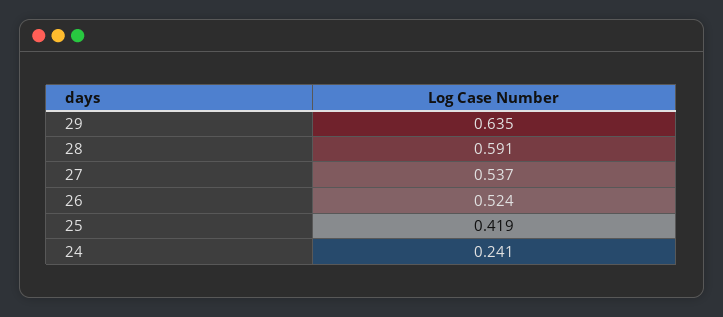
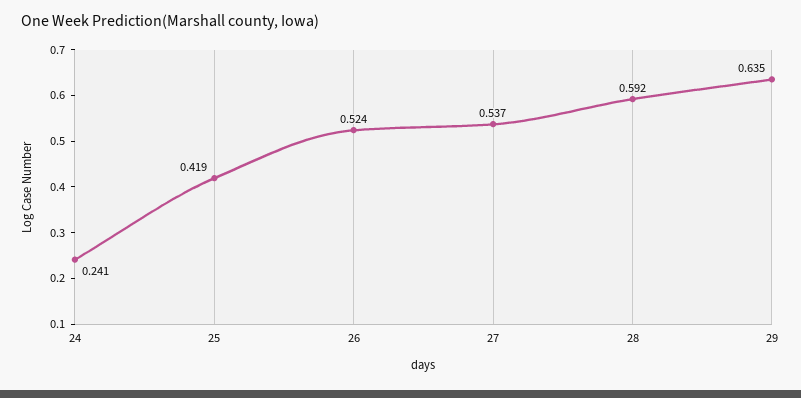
  {
    "29": 0.635,
-   "28": 0.591,
+   "28": 0.592,
    "27": 0.537,
    "26": 0.524,
    "25": 0.419,
    "24": 0.241
  }

